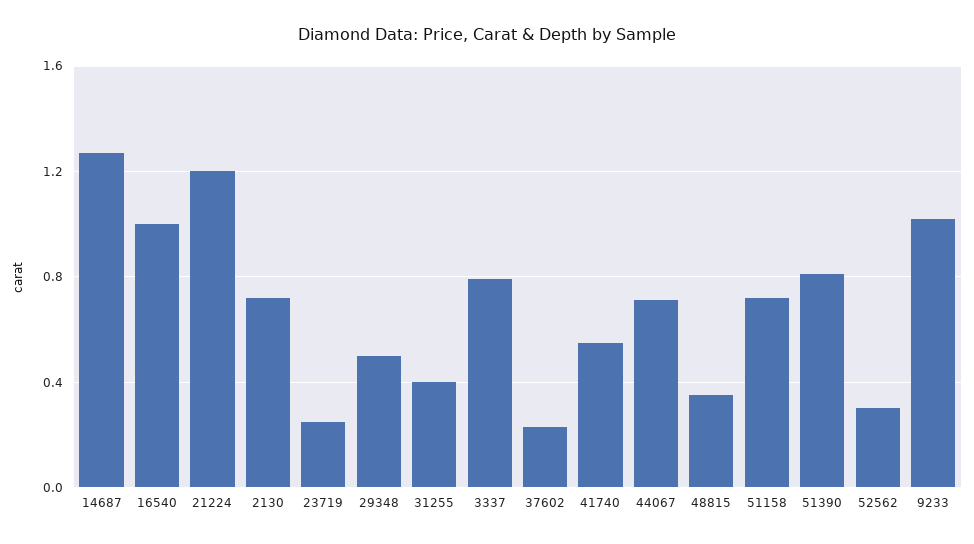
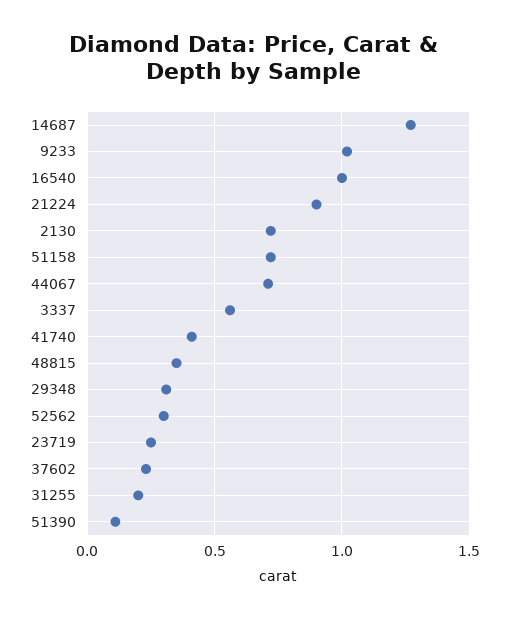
  {
    "14687": 1.25,
    "16540": 1,
-   "21224": 1.2,
+   "21224": 0.9,
    "2130": 0.7,
    "23719": 0.25,
-   "29348": 0.5,
+   "29348": 0.3,
-   "31255": 0.4,
+   "31255": 0.2,
-   "3337": 0.8,
+   "3337": 0.55,
    "37602": 0.25,
-   "41740": 0.55,
+   "41740": 0.4,
    "44067": 0.7,
    "48815": 0.35,
    "51158": 0.7,
-   "51390": 0.8,
+   "51390": 0.1,
    "52562": 0.3,
    "9233": 1
  }

